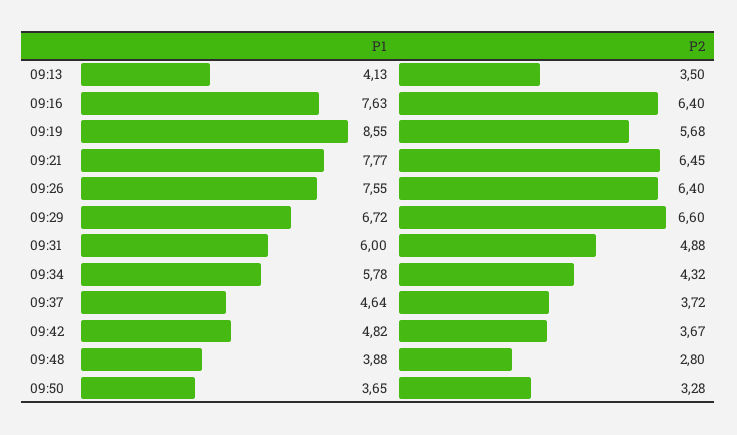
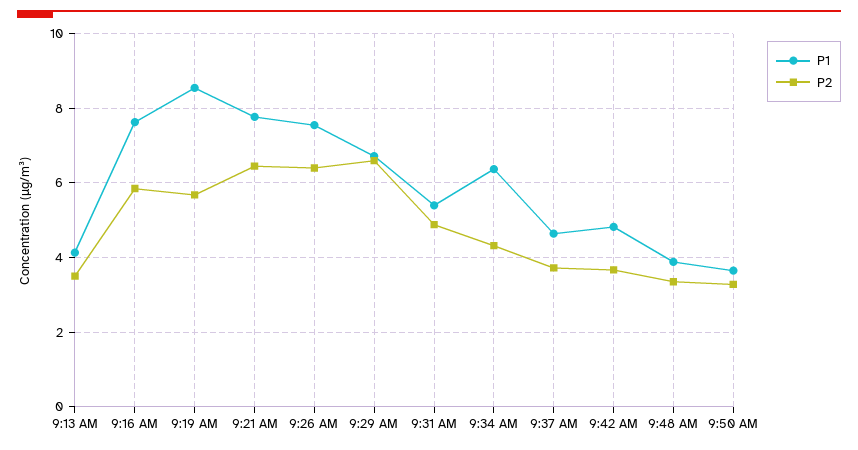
  {
    "P1": {
      "09:13": 4.13,
      "09:16": 7.63,
      "09:19": 8.55,
      "09:21": 7.77,
      "09:26": 7.55,
      "09:29": 6.72,
-     "09:31": 6,
+     "09:31": 5.4,
-     "09:34": 5.78,
+     "09:34": 6.4,
      "09:37": 4.64,
      "09:42": 4.82,
      "09:48": 3.88,
      "09:50": 3.65
    },
    "P2": {
      "09:13": 3.5,
-     "09:16": 6.4,
+     "09:16": 5.8,
      "09:19": 5.68,
      "09:21": 6.45,
      "09:26": 6.4,
      "09:29": 6.6,
      "09:31": 4.88,
      "09:34": 4.32,
      "09:37": 3.72,
      "09:42": 3.67,
-     "09:48": 2.8,
+     "09:48": 3.4,
      "09:50": 3.28
    }
  }

